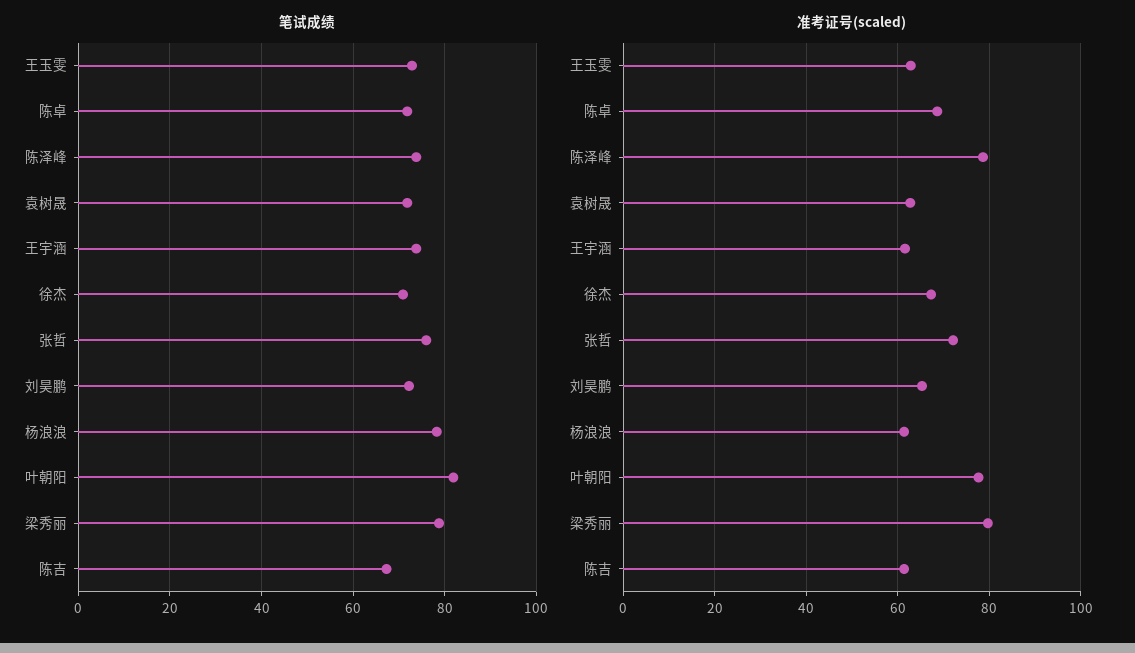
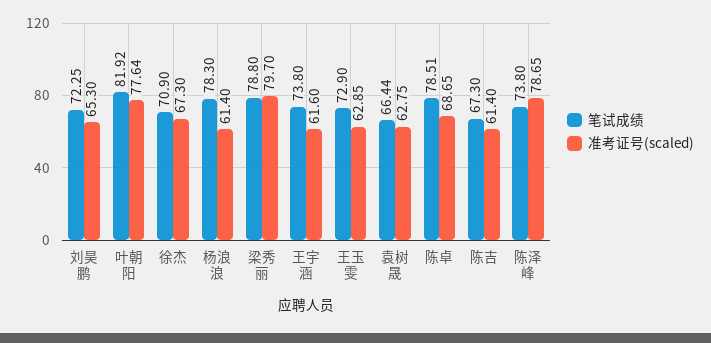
  {
    "笔试成绩": {
      "王玉雯": 72.9,
-     "陈卓": 72,
+     "陈卓": 78.51,
      "陈泽峰": 73.8,
-     "袁树晟": 72,
+     "袁树晟": 66.44,
      "王宇涵": 73.8,
      "徐杰": 70.9,
-     "张哲": 76,
      "刘昊鹏": 72.25,
      "杨浪浪": 78.3,
      "叶朝阳": 81.92,
      "梁秀丽": 78.8,
      "陈吉": 67.3
    },
    "准考证号(scaled)": {
      "王玉雯": 62.85,
      "陈卓": 68.65,
      "陈泽峰": 78.65,
      "袁树晟": 62.75,
      "王宇涵": 61.6,
      "徐杰": 67.3,
-     "张哲": 72,
      "刘昊鹏": 65.3,
      "杨浪浪": 61.4,
      "叶朝阳": 77.64,
      "梁秀丽": 79.7,
      "陈吉": 61.4
    }
  }

